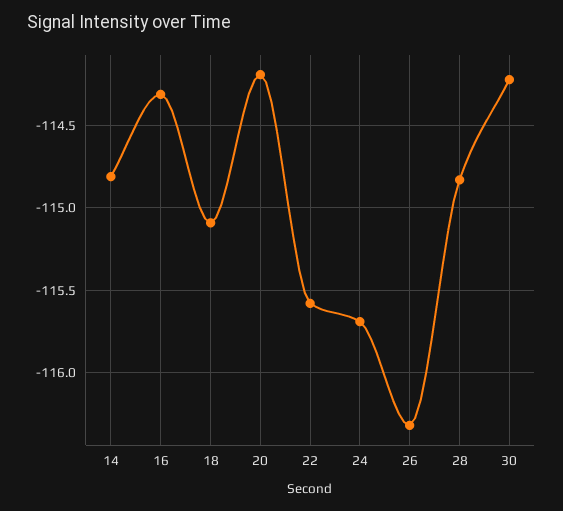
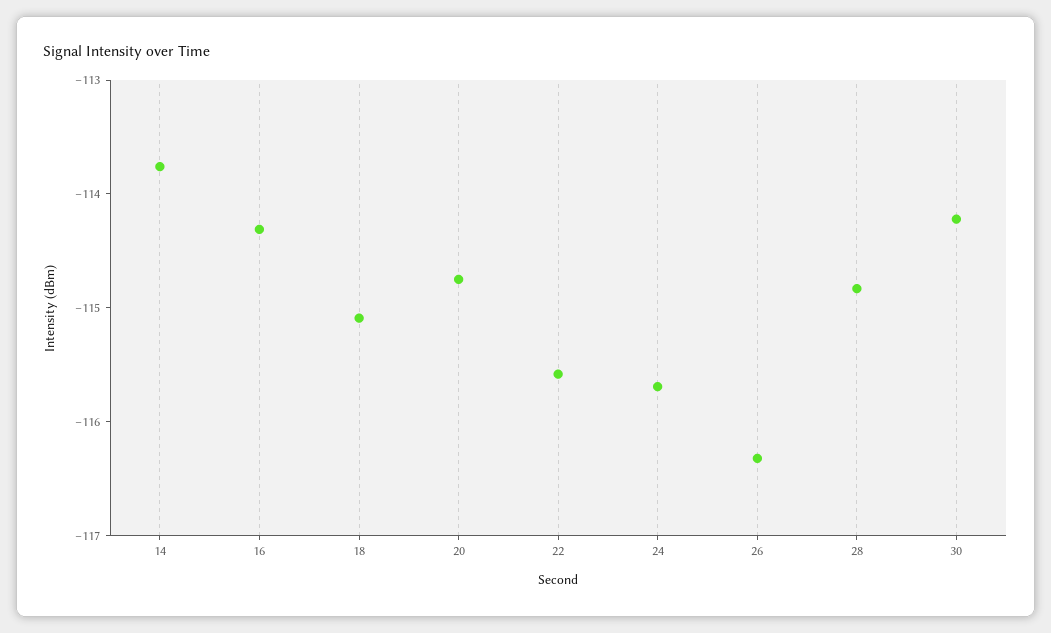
  {
-   "14": -114.8,
+   "14": -113.8,
    "16": -114.3,
    "18": -115.1,
-   "20": -114.2,
+   "20": -114.8,
    "22": -115.6,
    "24": -115.7,
    "26": -116.3,
    "28": -114.85,
    "30": -114.2
  }

